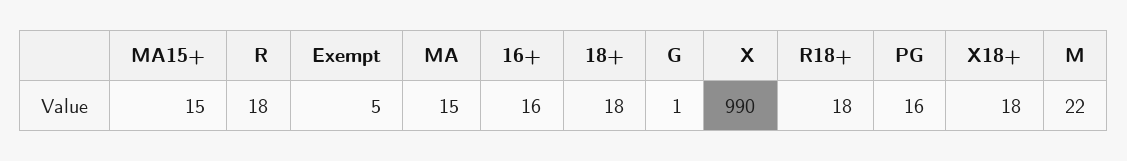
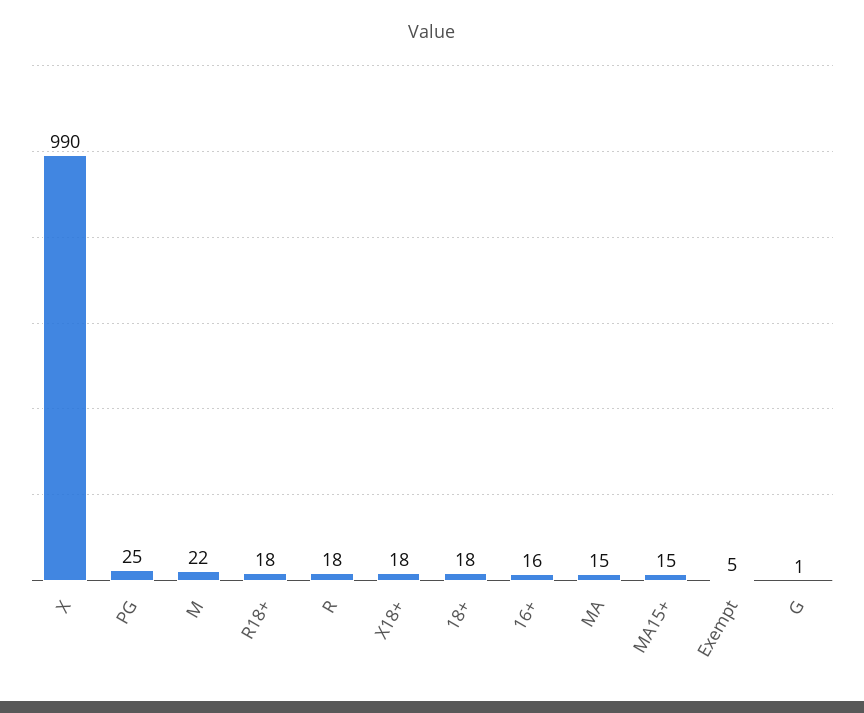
  {
    "MA15+": 15,
    "R": 18,
    "Exempt": 5,
    "MA": 15,
    "16+": 16,
    "18+": 18,
    "G": 1,
    "X": 990,
    "R18+": 18,
-   "PG": 16,
+   "PG": 25,
    "X18+": 18,
    "M": 22
  }

